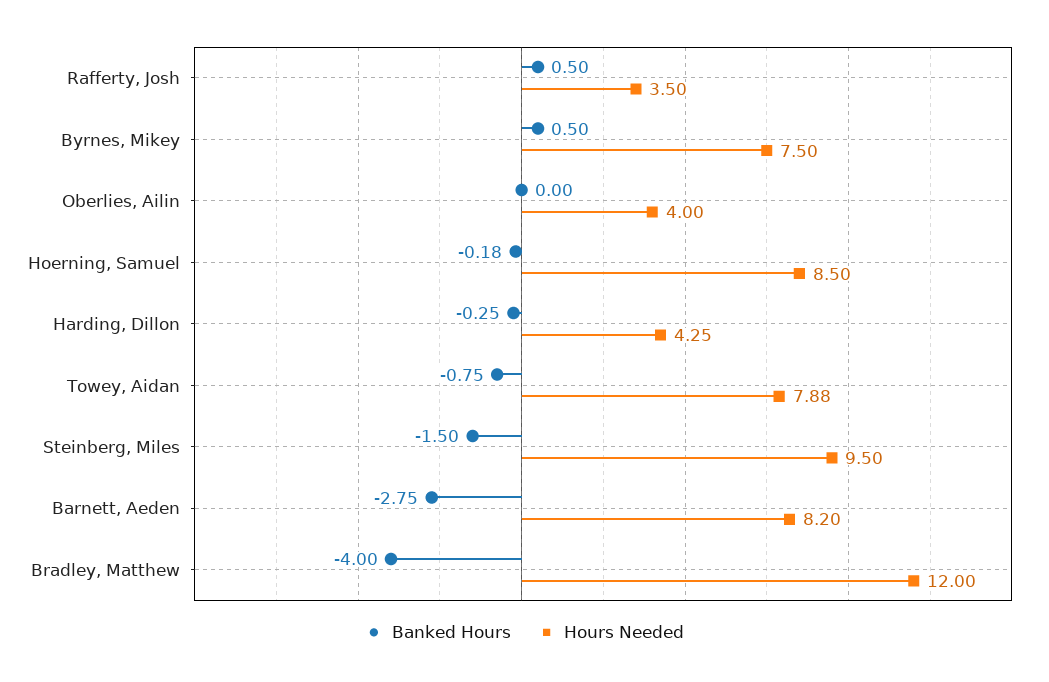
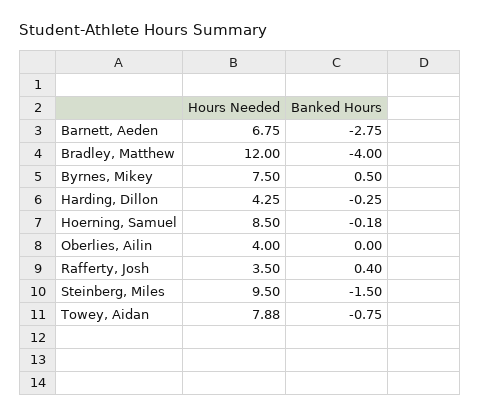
  {
    "Banked Hours": {
-     "Rafferty, Josh": 0.5,
+     "Rafferty, Josh": 0.4,
      "Byrnes, Mikey": 0.5,
      "Oberlies, Ailin": 0,
      "Hoerning, Samuel": -0.18,
      "Harding, Dillon": -0.25,
      "Towey, Aidan": -0.75,
      "Steinberg, Miles": -1.5,
      "Barnett, Aeden": -2.75,
      "Bradley, Matthew": -4
    },
    "Hours Needed": {
      "Rafferty, Josh": 3.5,
      "Byrnes, Mikey": 7.5,
      "Oberlies, Ailin": 4,
      "Hoerning, Samuel": 8.5,
      "Harding, Dillon": 4.25,
      "Towey, Aidan": 7.88,
      "Steinberg, Miles": 9.5,
-     "Barnett, Aeden": 8.2,
+     "Barnett, Aeden": 6.75,
      "Bradley, Matthew": 12
    }
  }

